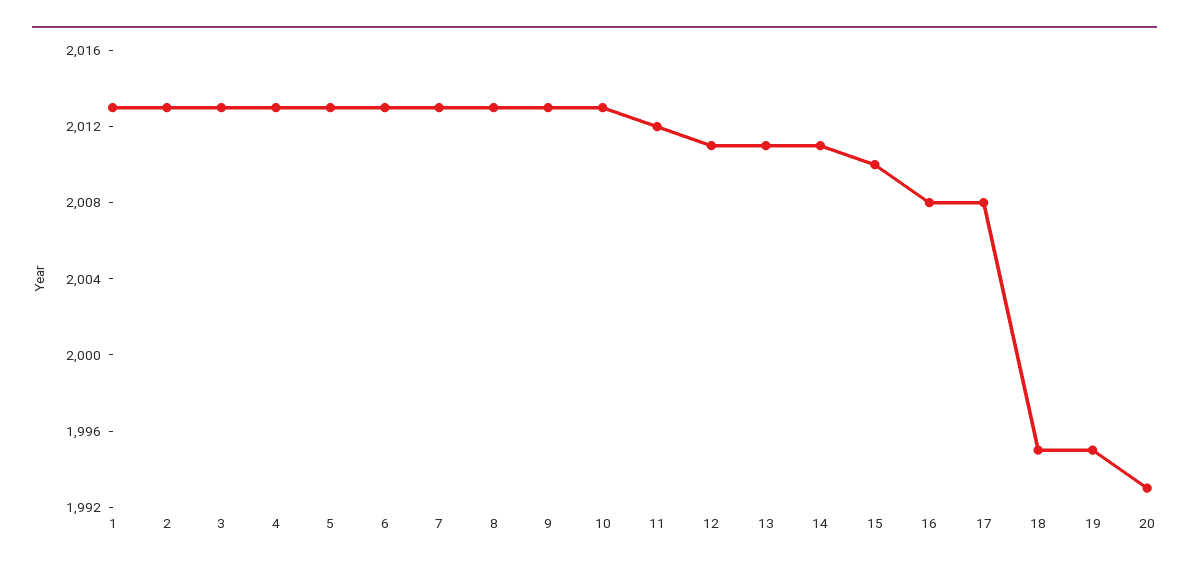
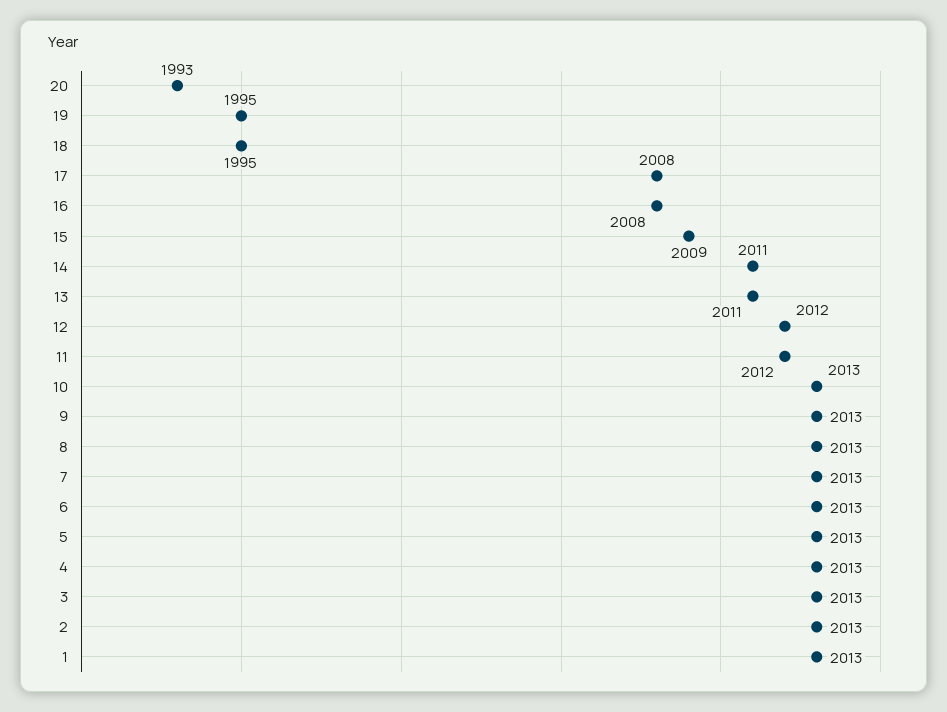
  {
    "1": 2013,
    "2": 2013,
    "3": 2013,
    "4": 2013,
    "5": 2013,
    "6": 2013,
    "7": 2013,
    "8": 2013,
    "9": 2013,
    "10": 2013,
    "11": 2012,
-   "12": 2011,
+   "12": 2012,
    "13": 2011,
    "14": 2011,
-   "15": 2010,
+   "15": 2009,
    "16": 2008,
    "17": 2008,
    "18": 1995,
    "19": 1995,
    "20": 1993
  }

